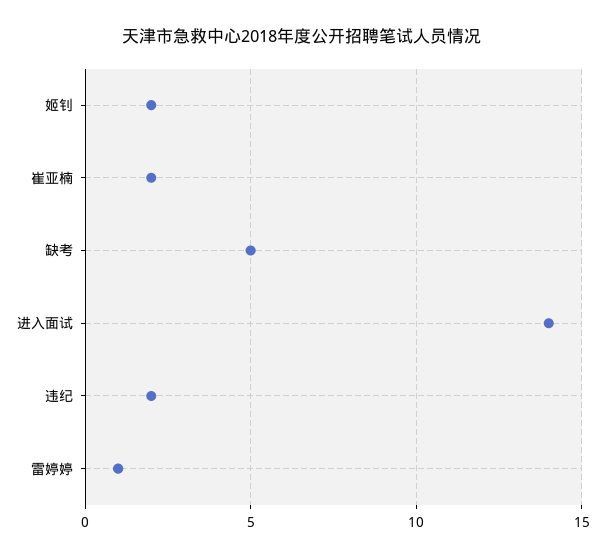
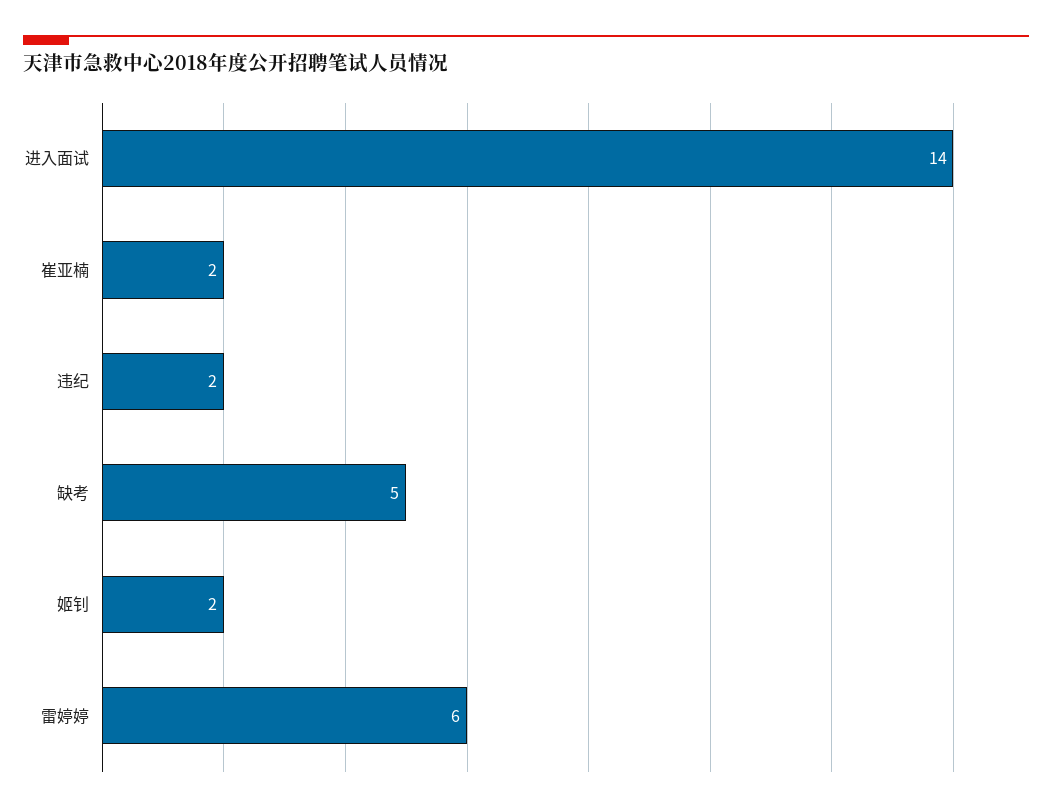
  {
    "姬钊": 2,
    "崔亚楠": 2,
    "缺考": 5,
    "进入面试": 14,
    "违纪": 2,
-   "雷婷婷": 1
+   "雷婷婷": 6
  }

